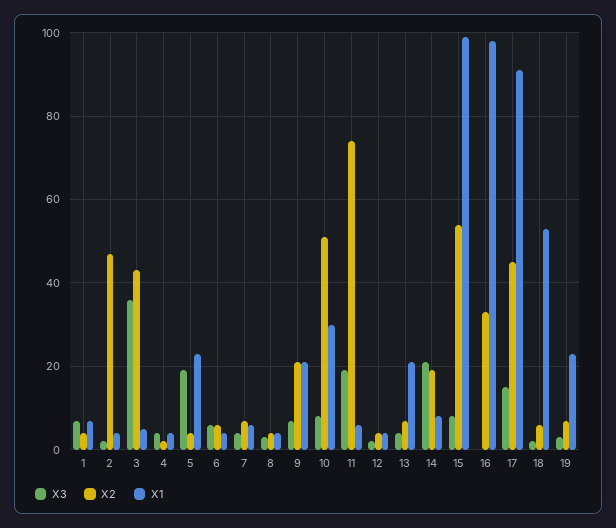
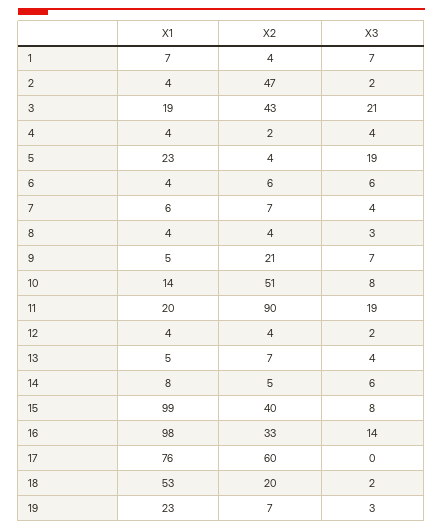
  {
    "X3": {
      "1": 7,
      "2": 2,
-     "3": 35,
+     "3": 21,
      "4": 4,
      "5": 19,
      "6": 6,
      "7": 4,
      "8": 3,
      "9": 7,
      "10": 8,
      "11": 19,
      "12": 2,
      "13": 4,
-     "14": 20,
+     "14": 6,
      "15": 8,
-     "16": 0,
+     "16": 14,
-     "17": 15,
+     "17": 0,
      "18": 2,
      "19": 3
    },
    "X2": {
      "1": 4,
      "2": 47,
      "3": 43,
      "4": 2,
      "5": 4,
      "6": 6,
      "7": 7,
      "8": 4,
      "9": 21,
      "10": 51,
-     "11": 75,
+     "11": 90,
      "12": 4,
      "13": 7,
-     "14": 20,
+     "14": 5,
-     "15": 55,
+     "15": 40,
      "16": 33,
-     "17": 45,
+     "17": 60,
-     "18": 5,
+     "18": 20,
      "19": 7
    },
    "X1": {
      "1": 7,
      "2": 4,
-     "3": 5,
+     "3": 19,
      "4": 4,
      "5": 23,
      "6": 4,
      "7": 6,
      "8": 4,
-     "9": 20,
+     "9": 5,
-     "10": 30,
+     "10": 14,
-     "11": 5,
+     "11": 20,
      "12": 4,
-     "13": 20,
+     "13": 5,
      "14": 8,
      "15": 99,
      "16": 98,
-     "17": 90,
+     "17": 76,
      "18": 53,
      "19": 23
    }
  }

